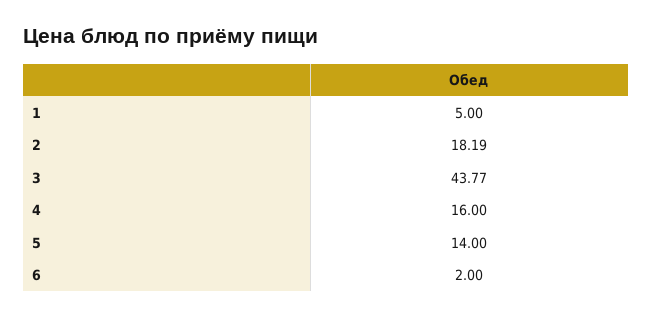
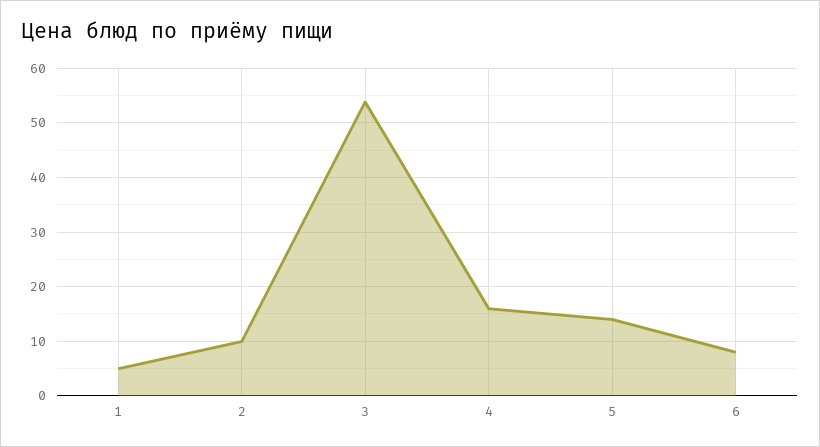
  {
    "1": 5,
-   "2": 18.19,
+   "2": 10,
-   "3": 43.77,
+   "3": 54,
    "4": 16,
    "5": 14,
-   "6": 2
+   "6": 8
  }

